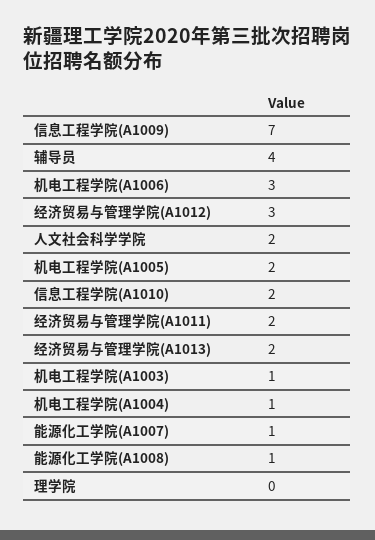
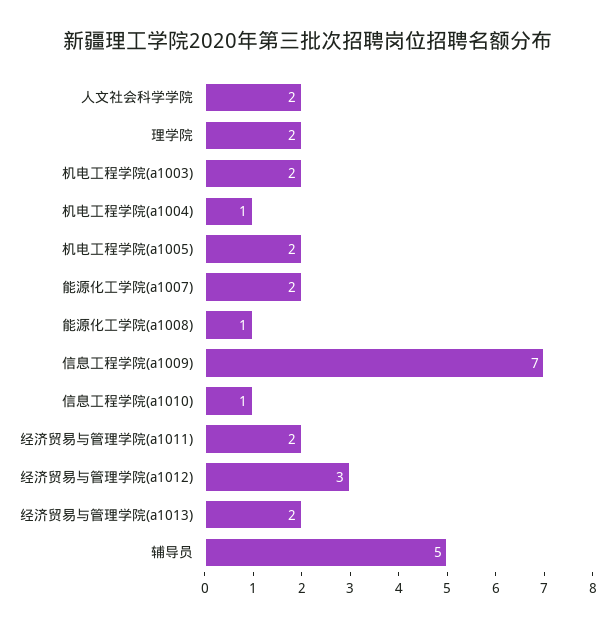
  {
    "信息工程学院(A1009)": 7,
-   "辅导员": 4,
+   "辅导员": 5,
-   "机电工程学院(A1006)": 3,
    "经济贸易与管理学院(A1012)": 3,
    "人文社会科学学院": 2,
    "机电工程学院(A1005)": 2,
-   "信息工程学院(A1010)": 2,
+   "信息工程学院(A1010)": 1,
    "经济贸易与管理学院(A1011)": 2,
    "经济贸易与管理学院(A1013)": 2,
-   "机电工程学院(A1003)": 1,
+   "机电工程学院(A1003)": 2,
    "机电工程学院(A1004)": 1,
-   "能源化工学院(A1007)": 1,
+   "能源化工学院(A1007)": 2,
    "能源化工学院(A1008)": 1,
-   "理学院": 0
+   "理学院": 2
  }

